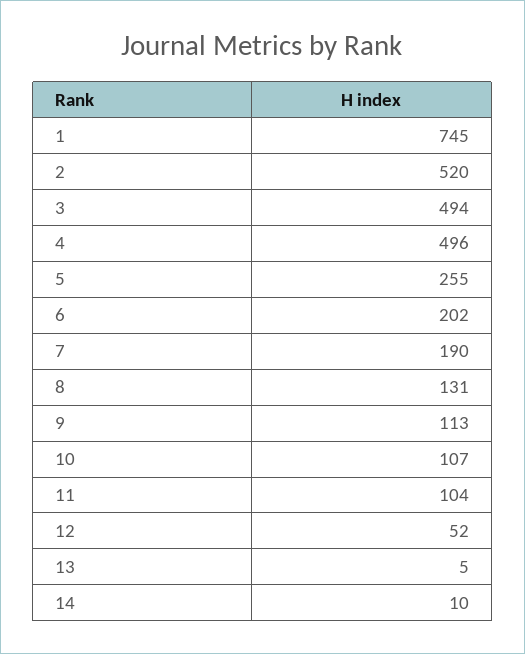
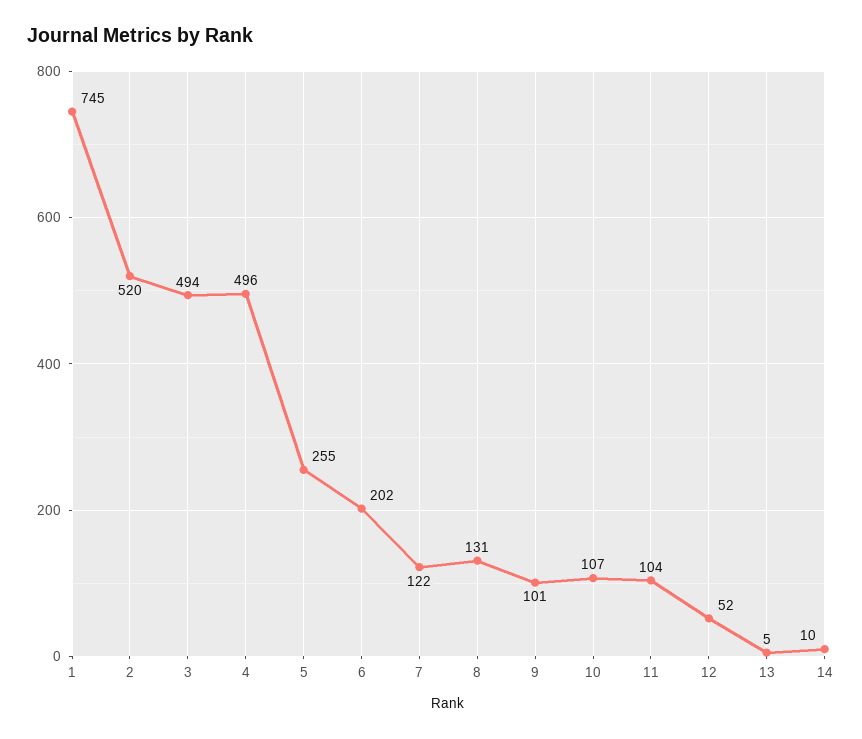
  {
    "1": 745,
    "2": 520,
    "3": 494,
    "4": 496,
    "5": 255,
    "6": 202,
-   "7": 190,
+   "7": 122,
    "8": 131,
-   "9": 113,
+   "9": 101,
    "10": 107,
    "11": 104,
    "12": 52,
    "13": 5,
    "14": 10
  }

